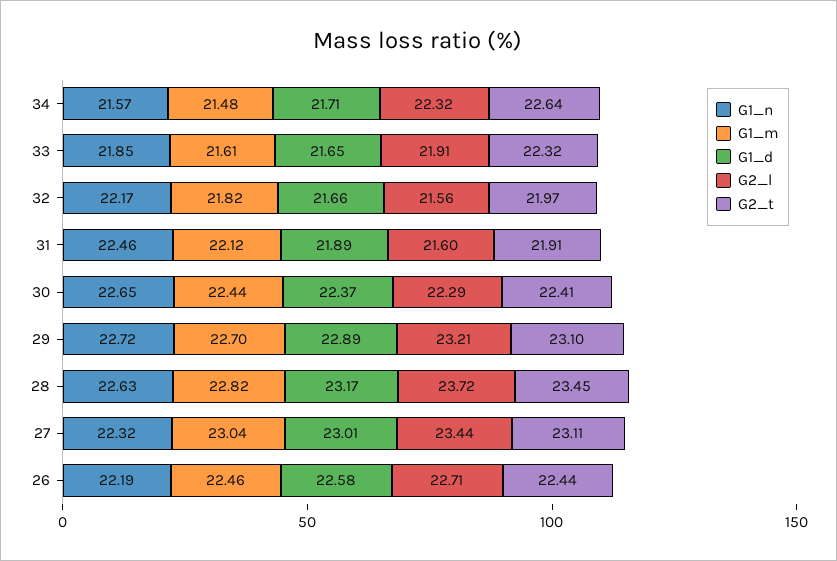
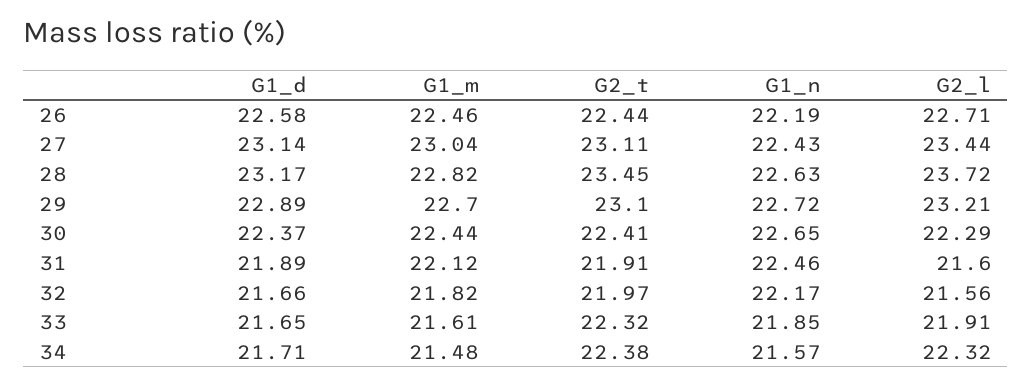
  {
    "G1_n": {
      "34": 21.57,
      "33": 21.85,
      "32": 22.17,
      "31": 22.46,
      "30": 22.65,
      "29": 22.72,
      "28": 22.63,
-     "27": 22.32,
+     "27": 22.43,
      "26": 22.19
    },
    "G1_m": {
      "34": 21.48,
      "33": 21.61,
      "32": 21.82,
      "31": 22.12,
      "30": 22.44,
      "29": 22.7,
      "28": 22.82,
      "27": 23.04,
      "26": 22.46
    },
    "G1_d": {
      "34": 21.71,
      "33": 21.65,
      "32": 21.66,
      "31": 21.89,
      "30": 22.37,
      "29": 22.89,
      "28": 23.17,
-     "27": 23.01,
+     "27": 23.14,
      "26": 22.58
    },
    "G2_l": {
      "34": 22.32,
      "33": 21.91,
      "32": 21.56,
      "31": 21.6,
      "30": 22.29,
      "29": 23.21,
      "28": 23.72,
      "27": 23.44,
      "26": 22.71
    },
    "G2_t": {
-     "34": 22.64,
+     "34": 22.38,
      "33": 22.32,
      "32": 21.97,
      "31": 21.91,
      "30": 22.41,
      "29": 23.1,
      "28": 23.45,
      "27": 23.11,
      "26": 22.44
    }
  }

